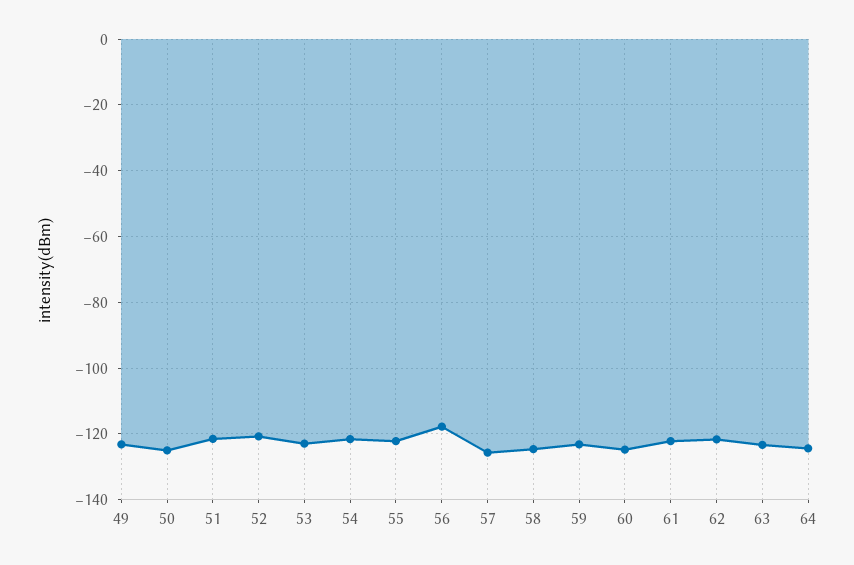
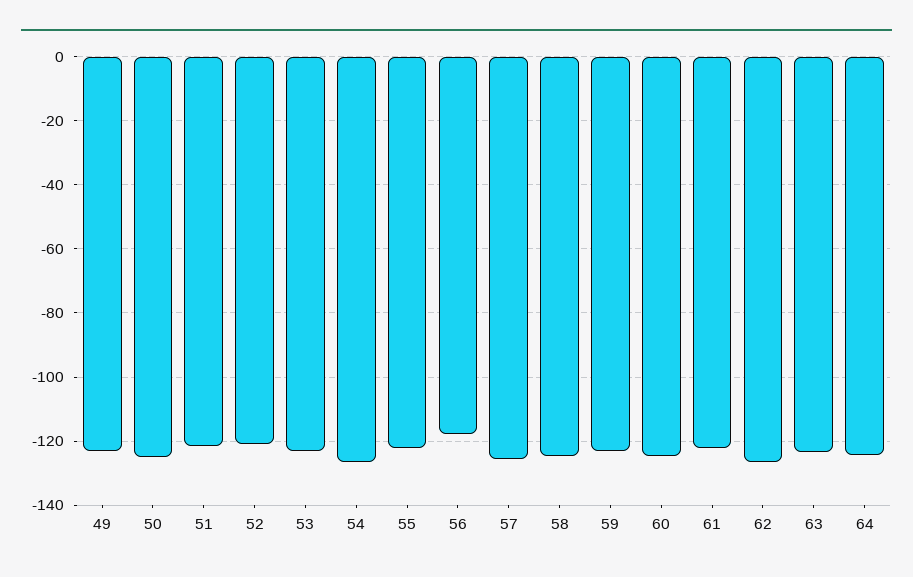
  {
    "49": -124,
    "50": -126,
    "51": -122,
    "52": -120,
    "53": -122,
-   "54": -122,
+   "54": -126,
    "55": -122,
    "56": -118,
    "57": -126,
    "58": -124,
    "59": -124,
    "60": -124,
    "61": -122,
-   "62": -122,
+   "62": -126,
    "63": -124,
    "64": -124
  }

